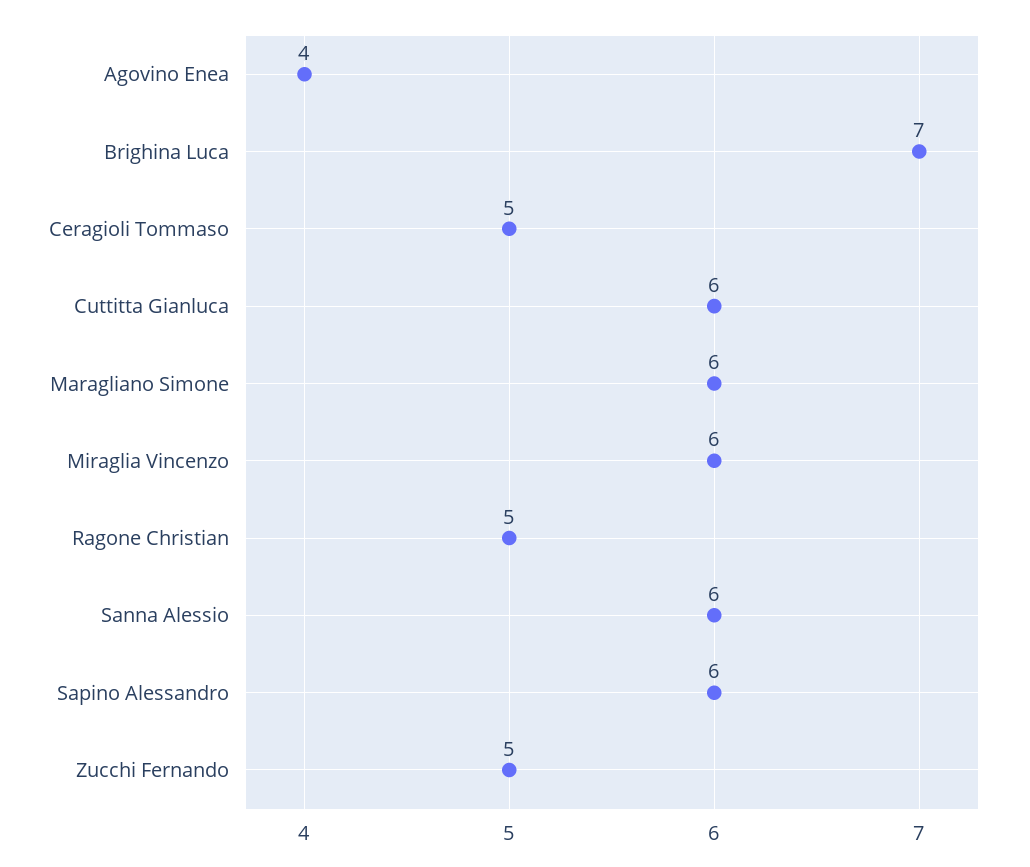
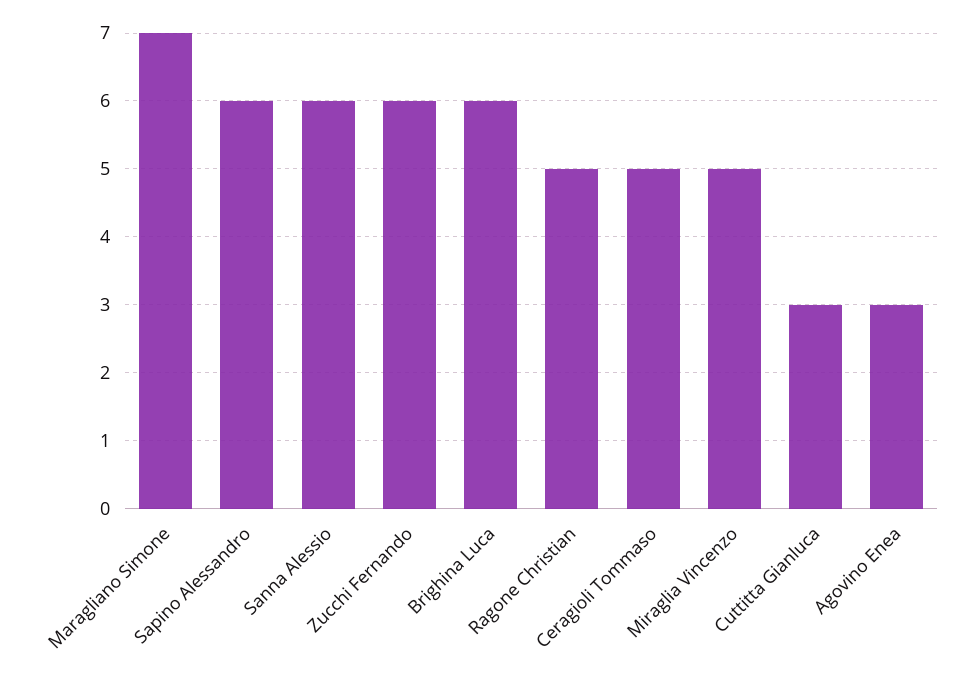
  {
-   "Agovino Enea": 4,
+   "Agovino Enea": 3,
-   "Brighina Luca": 7,
+   "Brighina Luca": 6,
    "Ceragioli Tommaso": 5,
-   "Cuttitta Gianluca": 6,
+   "Cuttitta Gianluca": 3,
-   "Maragliano Simone": 6,
+   "Maragliano Simone": 7,
-   "Miraglia Vincenzo": 6,
+   "Miraglia Vincenzo": 5,
    "Ragone Christian": 5,
    "Sanna Alessio": 6,
    "Sapino Alessandro": 6,
-   "Zucchi Fernando": 5
+   "Zucchi Fernando": 6
  }

